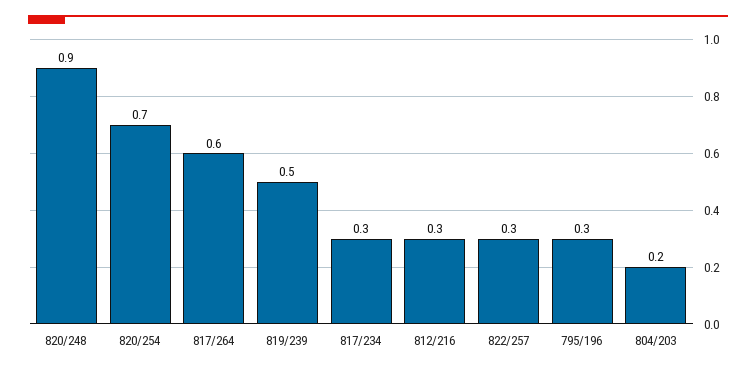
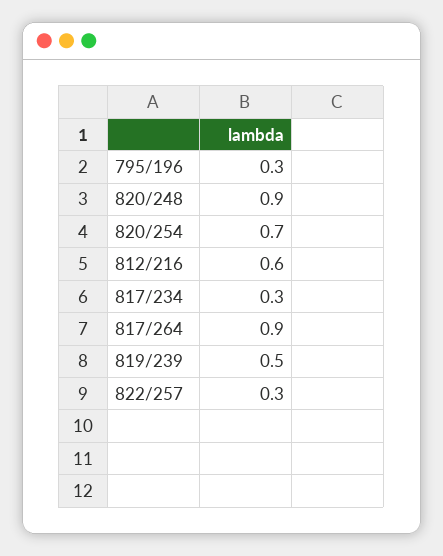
  {
    "820/248": 0.9,
    "820/254": 0.7,
-   "817/264": 0.6,
+   "817/264": 0.9,
    "819/239": 0.5,
    "817/234": 0.3,
-   "812/216": 0.3,
+   "812/216": 0.6,
    "822/257": 0.3,
-   "795/196": 0.3,
+   "795/196": 0.3
-   "804/203": 0.2
  }

